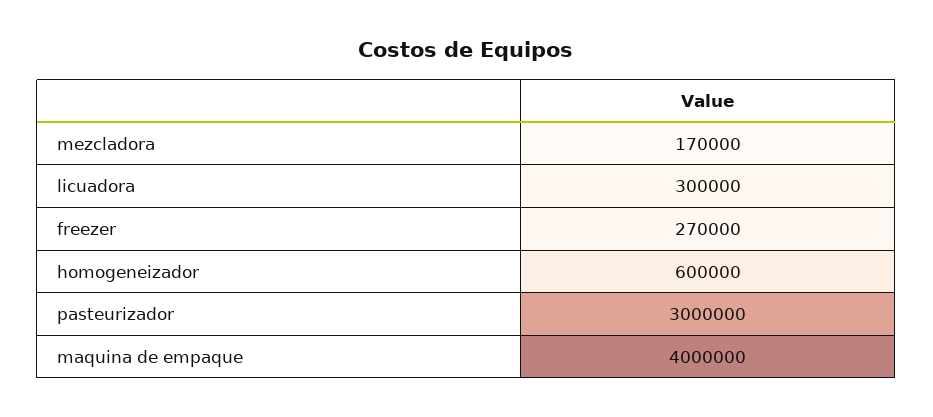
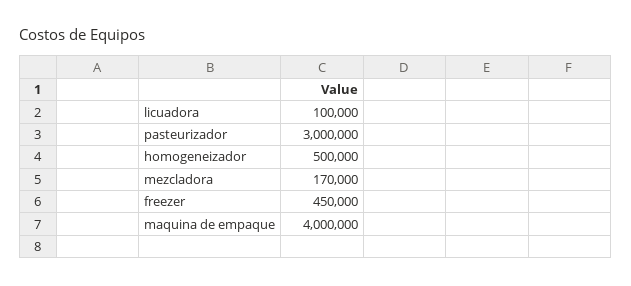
  {
    "mezcladora": 170000,
-   "licuadora": 300000,
+   "licuadora": 100000,
-   "freezer": 270000,
+   "freezer": 450000,
-   "homogeneizador": 600000,
+   "homogeneizador": 500000,
    "pasteurizador": 3000000,
    "maquina de empaque": 4000000
  }

